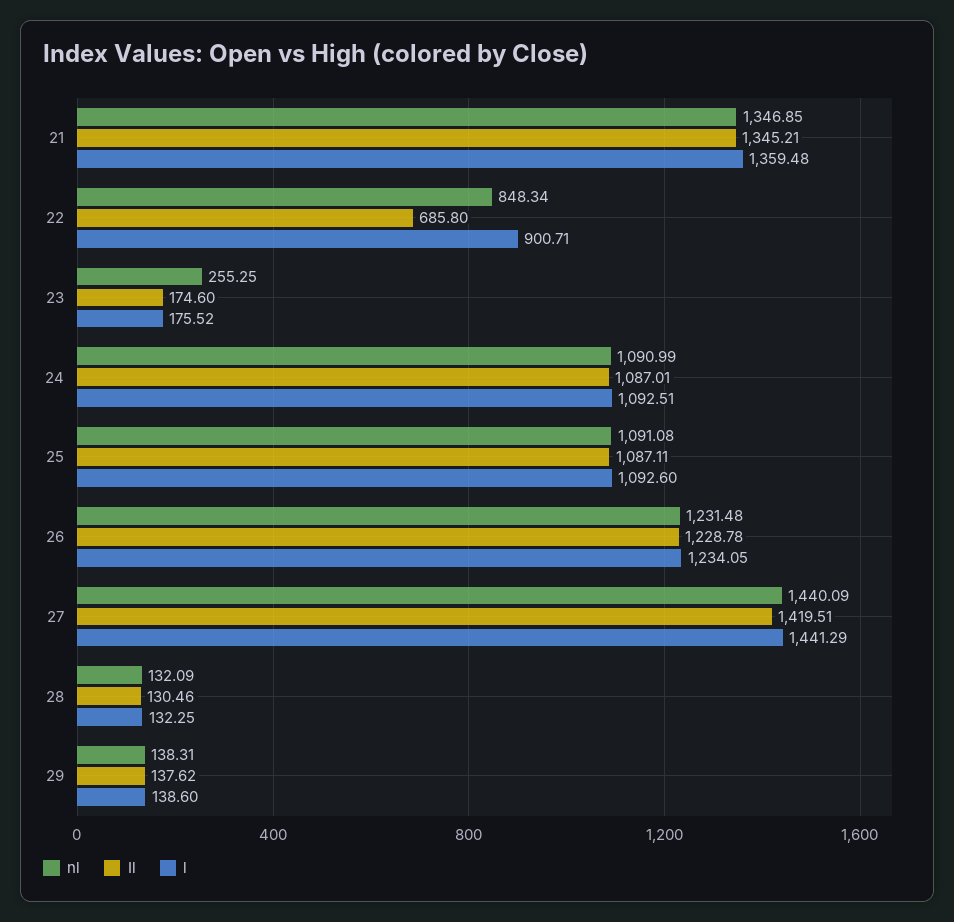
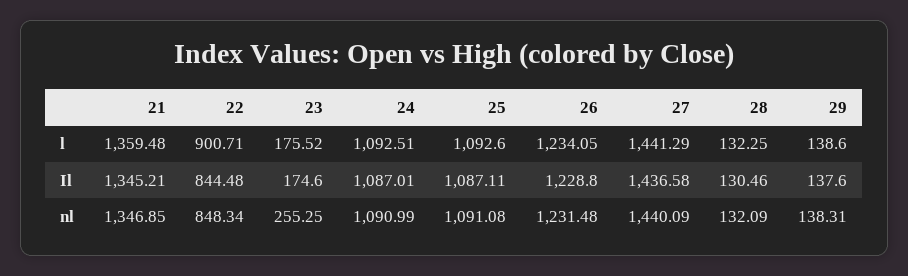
  {
    "nl": {
      "21": 1346.85,
      "22": 848.34,
      "23": 255.25,
      "24": 1090.99,
      "25": 1091.08,
      "26": 1231.48,
      "27": 1440.09,
      "28": 132.09,
      "29": 138.31
    },
    "Il": {
      "21": 1345.21,
-     "22": 685.8,
+     "22": 844.48,
      "23": 174.6,
      "24": 1087.01,
      "25": 1087.11,
-     "26": 1228.78,
+     "26": 1228.8,
-     "27": 1419.51,
+     "27": 1436.58,
      "28": 130.46,
-     "29": 137.62
+     "29": 137.6
    },
    "l": {
      "21": 1359.48,
      "22": 900.71,
      "23": 175.52,
      "24": 1092.51,
      "25": 1092.6,
      "26": 1234.05,
      "27": 1441.29,
      "28": 132.25,
      "29": 138.6
    }
  }

